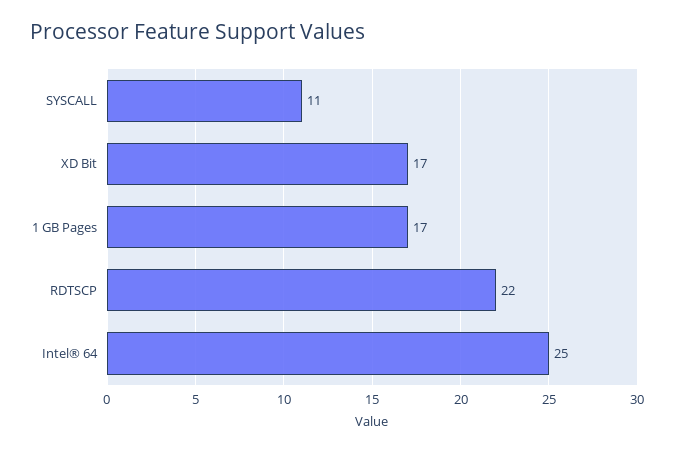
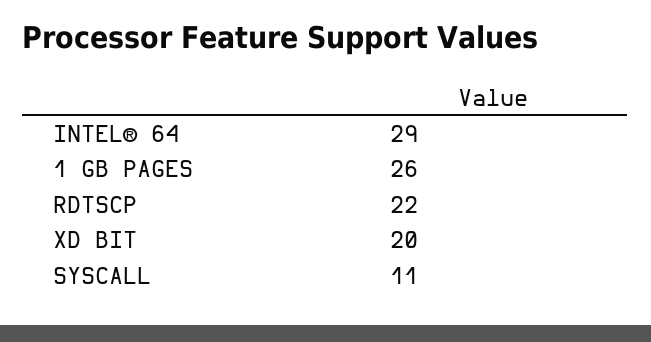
  {
    "SYSCALL": 11,
-   "XD Bit": 17,
+   "XD Bit": 20,
-   "1 GB Pages": 17,
+   "1 GB Pages": 26,
    "RDTSCP": 22,
-   "Intel® 64": 25
+   "Intel® 64": 29
  }

